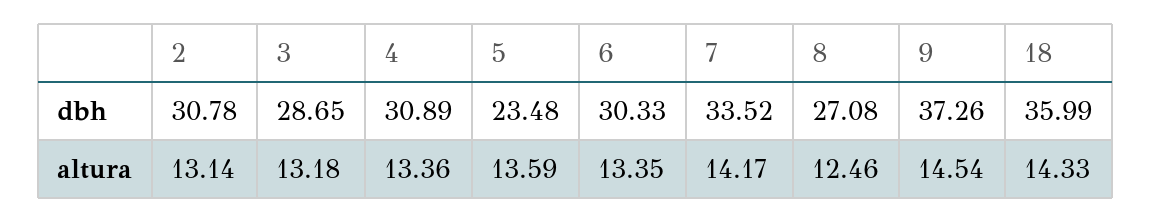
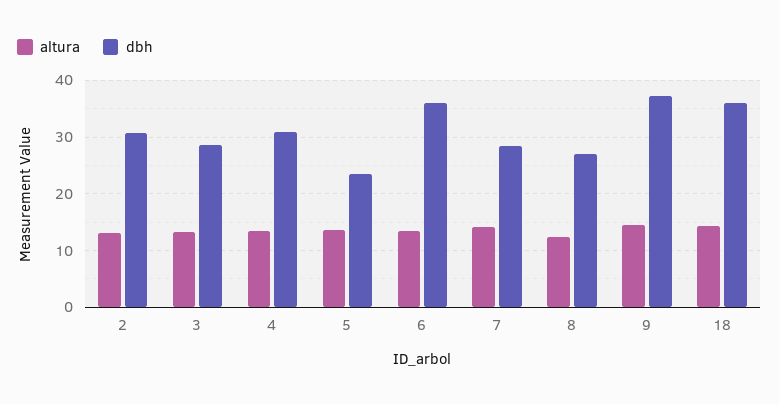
  {
    "dbh": {
      "2": 30.78,
      "3": 28.65,
      "4": 30.89,
      "5": 23.48,
-     "6": 30.33,
+     "6": 36,
-     "7": 33.52,
+     "7": 28,
      "8": 27.08,
      "9": 37.26,
      "18": 35.99
    },
    "altura": {
      "2": 13.14,
      "3": 13.18,
      "4": 13.36,
      "5": 13.59,
      "6": 13.35,
      "7": 14.17,
      "8": 12.46,
      "9": 14.54,
      "18": 14.33
    }
  }

